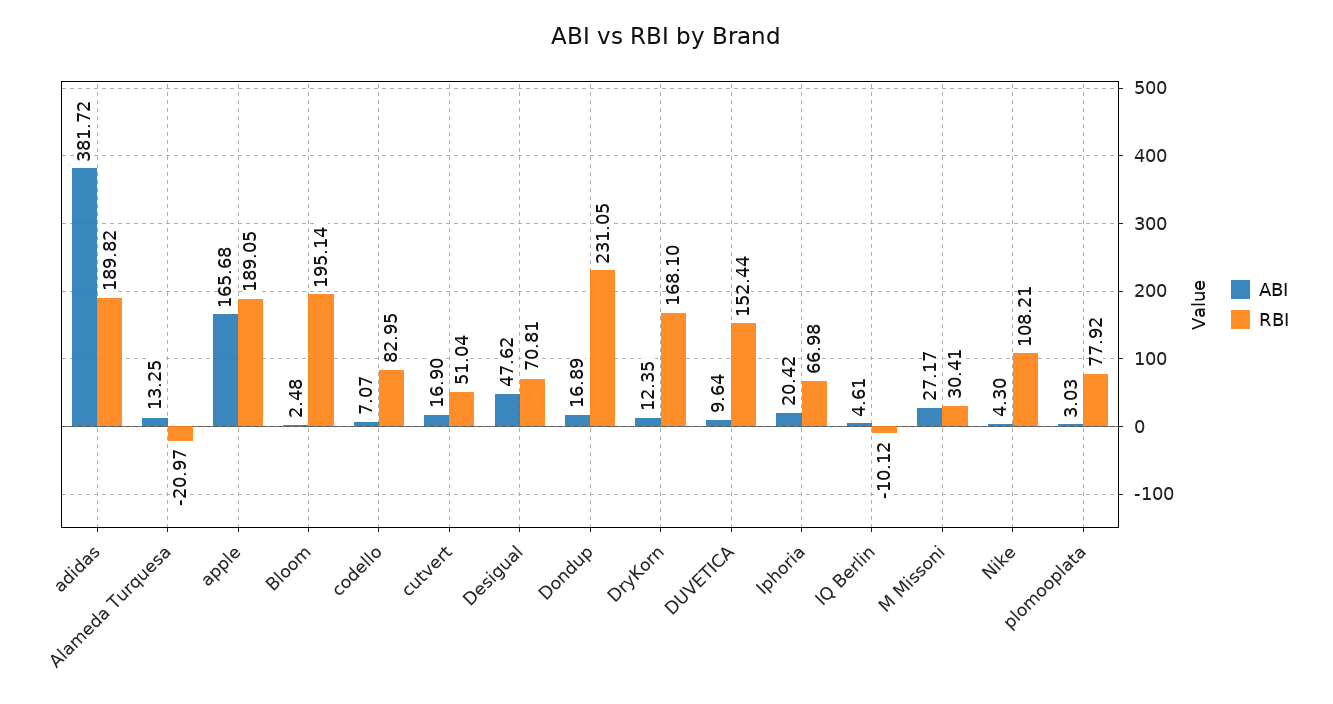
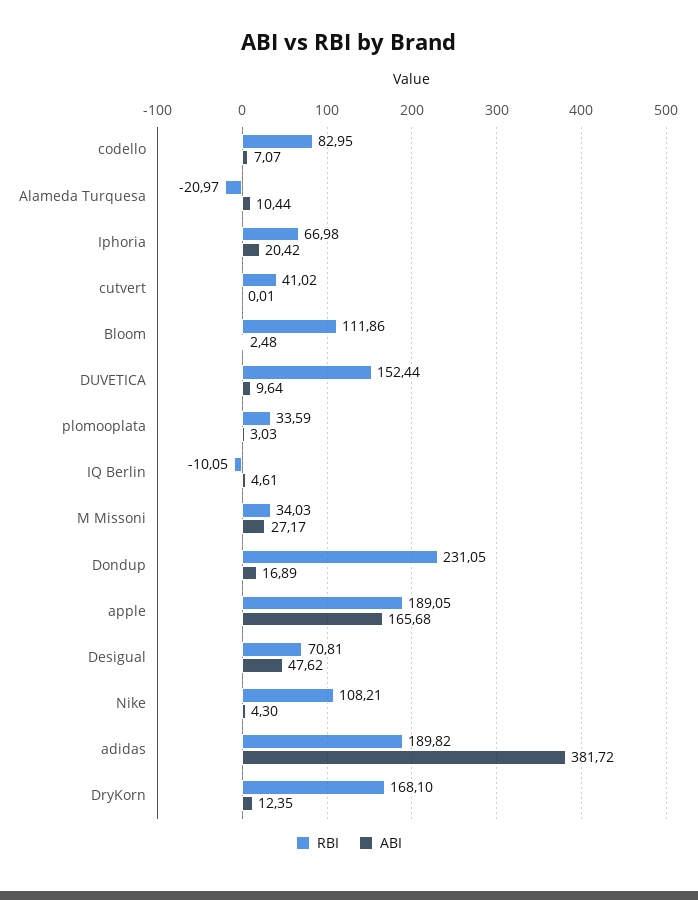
  {
    "ABI": {
      "adidas": 381.72,
-     "Alameda Turquesa": 13.25,
+     "Alameda Turquesa": 10.44,
      "apple": 165.68,
      "Bloom": 2.48,
      "codello": 7.07,
-     "cutvert": 16.9,
+     "cutvert": 0.01,
      "Desigual": 47.62,
      "Dondup": 16.89,
      "DryKorn": 12.35,
      "DUVETICA": 9.64,
      "Iphoria": 20.42,
      "IQ Berlin": 4.61,
      "M Missoni": 27.17,
      "Nike": 4.3,
      "plomooplata": 3.03
    },
    "RBI": {
      "adidas": 189.82,
      "Alameda Turquesa": -20.97,
      "apple": 189.05,
-     "Bloom": 195.14,
+     "Bloom": 111.86,
      "codello": 82.95,
-     "cutvert": 51.04,
+     "cutvert": 41.02,
      "Desigual": 70.81,
      "Dondup": 231.05,
      "DryKorn": 168.1,
      "DUVETICA": 152.44,
      "Iphoria": 66.98,
-     "IQ Berlin": -10.12,
+     "IQ Berlin": -10.05,
-     "M Missoni": 30.41,
+     "M Missoni": 34.03,
      "Nike": 108.21,
-     "plomooplata": 77.92
+     "plomooplata": 33.59
    }
  }

